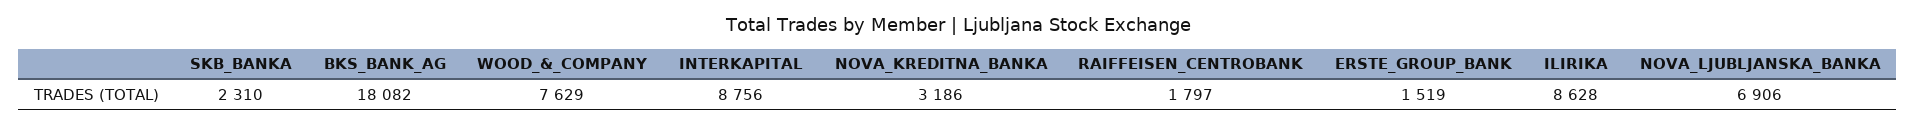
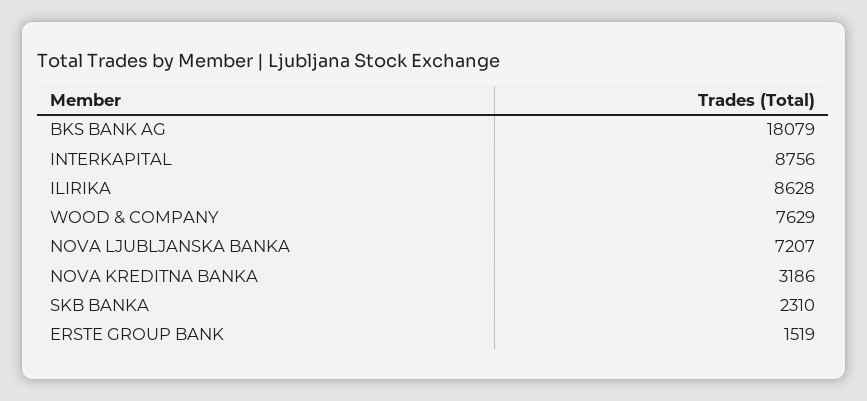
  {
    "SKB_BANKA": 2310,
-   "BKS_BANK_AG": 18082,
+   "BKS_BANK_AG": 18079,
    "WOOD_&_COMPANY": 7629,
    "INTERKAPITAL": 8756,
    "NOVA_KREDITNA_BANKA": 3186,
-   "RAIFFEISEN_CENTROBANK": 1797,
    "ERSTE_GROUP_BANK": 1519,
    "ILIRIKA": 8628,
-   "NOVA_LJUBLJANSKA_BANKA": 6906
+   "NOVA_LJUBLJANSKA_BANKA": 7207
  }

